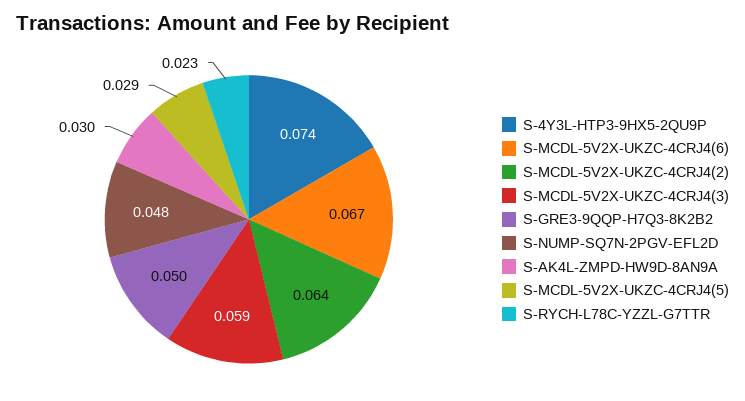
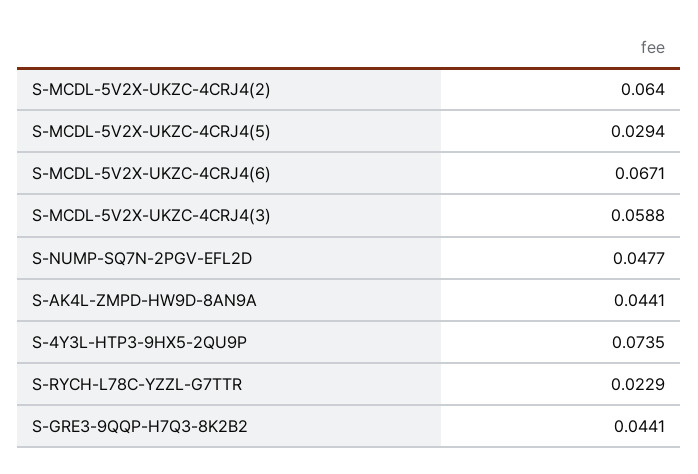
  {
    "S-4Y3L-HTP3-9HX5-2QU9P": 0.0735,
    "S-MCDL-5V2X-UKZC-4CRJ4(6)": 0.0671,
    "S-MCDL-5V2X-UKZC-4CRJ4(2)": 0.064,
    "S-MCDL-5V2X-UKZC-4CRJ4(3)": 0.0588,
-   "S-GRE3-9QQP-H7Q3-8K2B2": 0.05,
+   "S-GRE3-9QQP-H7Q3-8K2B2": 0.0441,
    "S-NUMP-SQ7N-2PGV-EFL2D": 0.0477,
-   "S-AK4L-ZMPD-HW9D-8AN9A": 0.03,
+   "S-AK4L-ZMPD-HW9D-8AN9A": 0.0441,
    "S-MCDL-5V2X-UKZC-4CRJ4(5)": 0.0294,
    "S-RYCH-L78C-YZZL-G7TTR": 0.0229
  }

